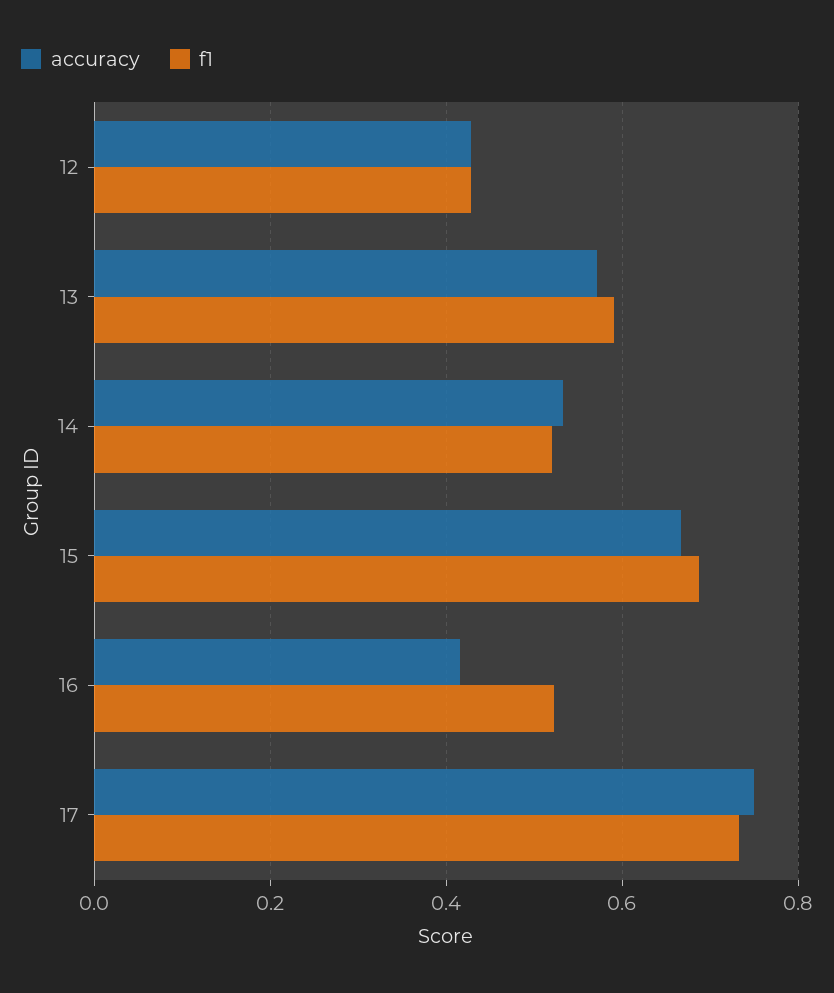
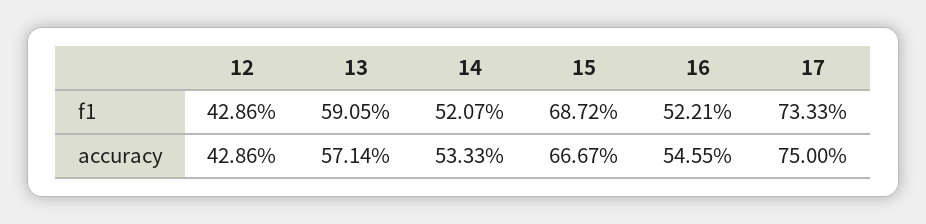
  {
    "accuracy": {
      "12": 0.4286,
      "13": 0.5714,
      "14": 0.5333,
      "15": 0.6667,
-     "16": 0.42,
+     "16": 0.5455,
      "17": 0.75
    },
    "f1": {
      "12": 0.4286,
      "13": 0.5905,
      "14": 0.5207,
      "15": 0.6872,
      "16": 0.5221,
      "17": 0.7333
    }
  }

